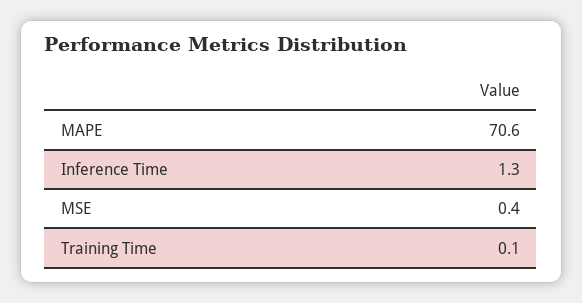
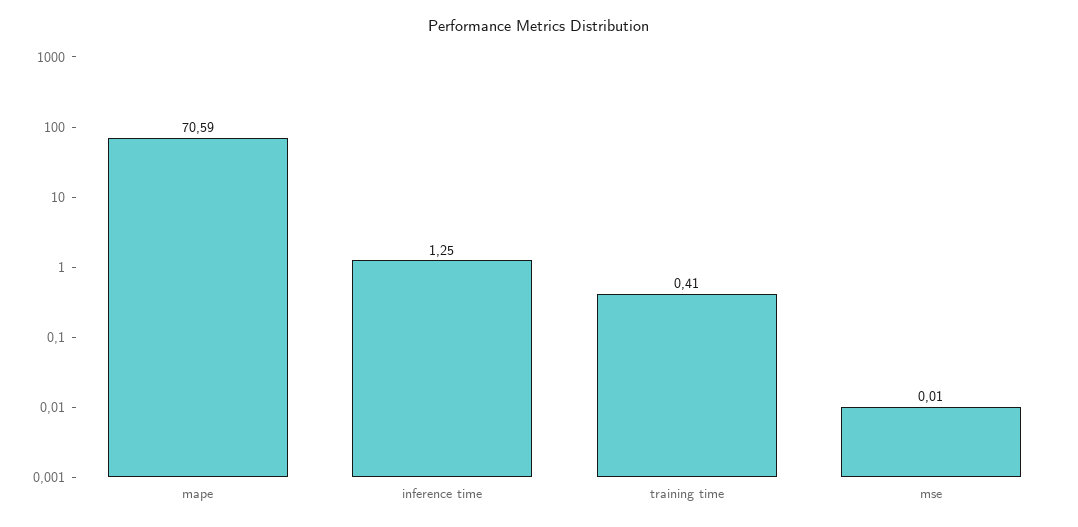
  {
    "MAPE": 70.59,
    "Inference Time": 1.25,
-   "MSE": 0.4,
+   "MSE": 0.01,
-   "Training Time": 0.1
+   "Training Time": 0.41
  }

